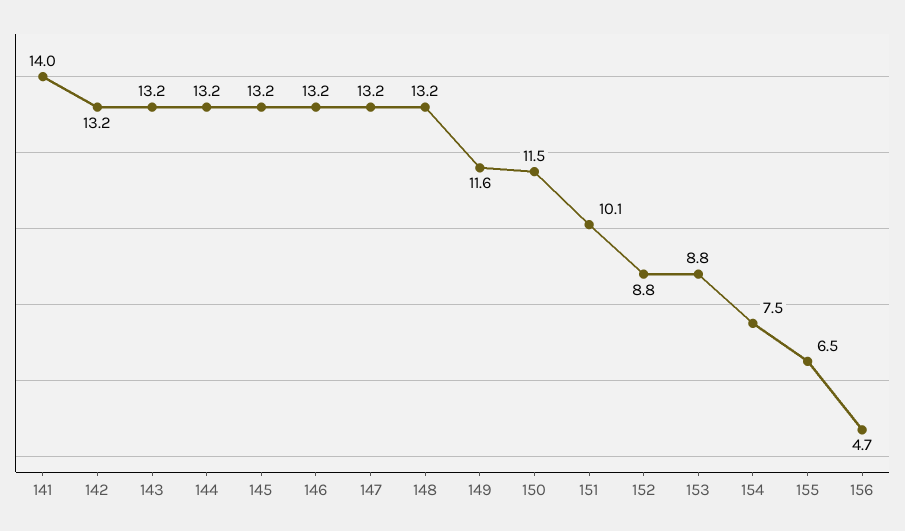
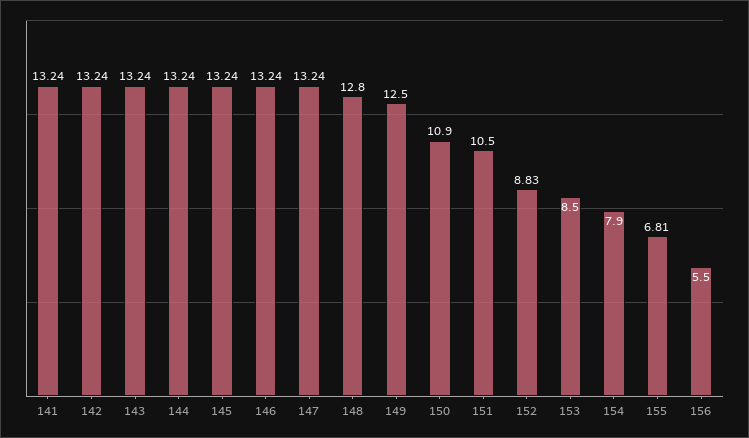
  {
-   "141": 14,
+   "141": 13.24,
    "142": 13.24,
    "143": 13.24,
    "144": 13.24,
    "145": 13.24,
    "146": 13.24,
    "147": 13.24,
-   "148": 13.2,
+   "148": 12.8,
-   "149": 11.6,
+   "149": 12.5,
-   "150": 11.5,
+   "150": 10.9,
-   "151": 10.1,
+   "151": 10.5,
    "152": 8.83,
-   "153": 8.8,
+   "153": 8.5,
-   "154": 7.5,
+   "154": 7.9,
-   "155": 6.5,
+   "155": 6.81,
-   "156": 4.7
+   "156": 5.5
  }

